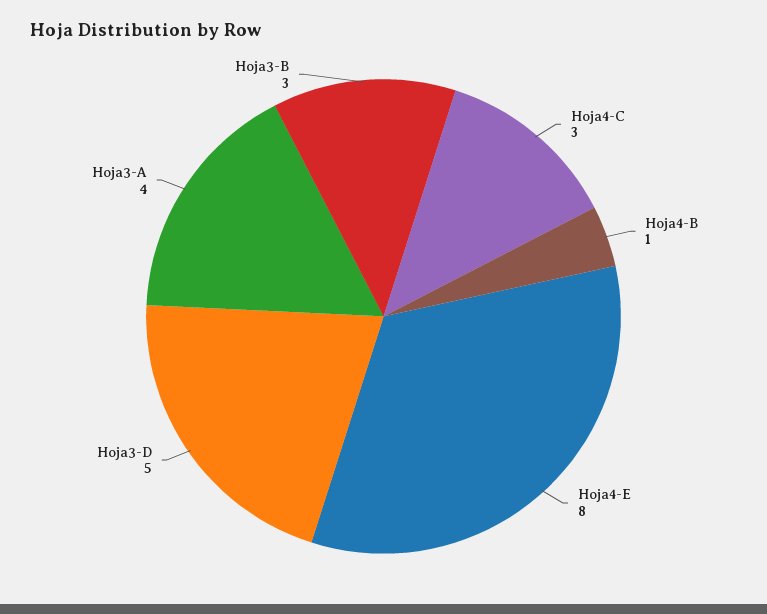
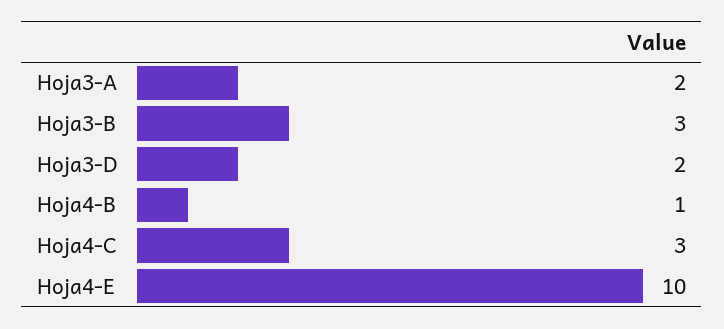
  {
    "Hoja4-C": 3,
    "Hoja4-B": 1,
-   "Hoja4-E": 8,
+   "Hoja4-E": 10,
-   "Hoja3-D": 5,
+   "Hoja3-D": 2,
-   "Hoja3-A": 4,
+   "Hoja3-A": 2,
    "Hoja3-B": 3
  }

